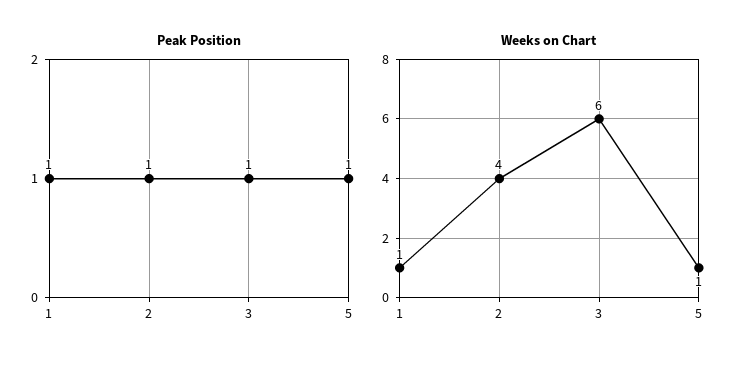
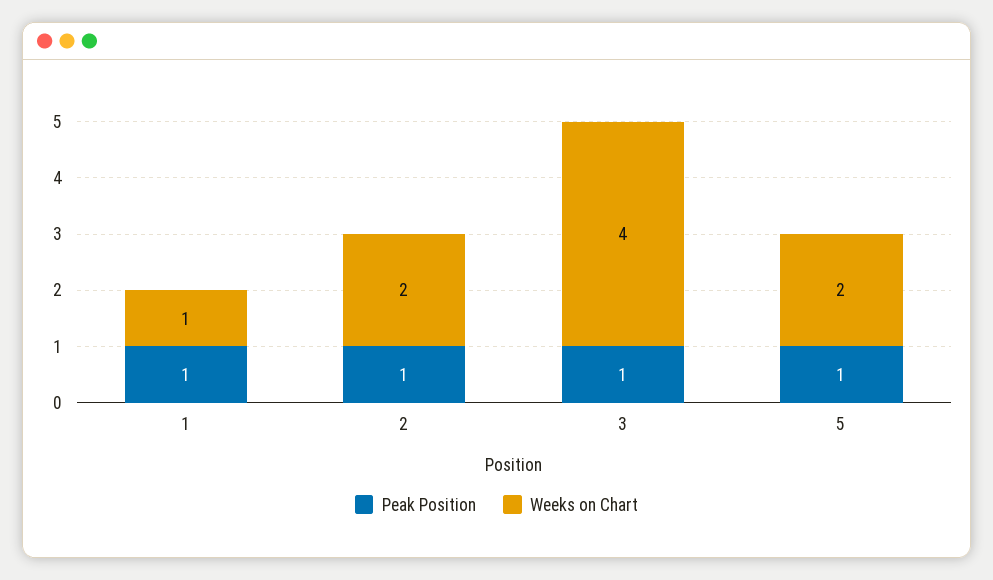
  {
    "Peak Position": {
      "1": 1,
      "2": 1,
      "3": 1,
      "5": 1
    },
    "Weeks on Chart": {
      "1": 1,
-     "2": 4,
+     "2": 2,
-     "3": 6,
+     "3": 4,
-     "5": 1
+     "5": 2
    }
  }

